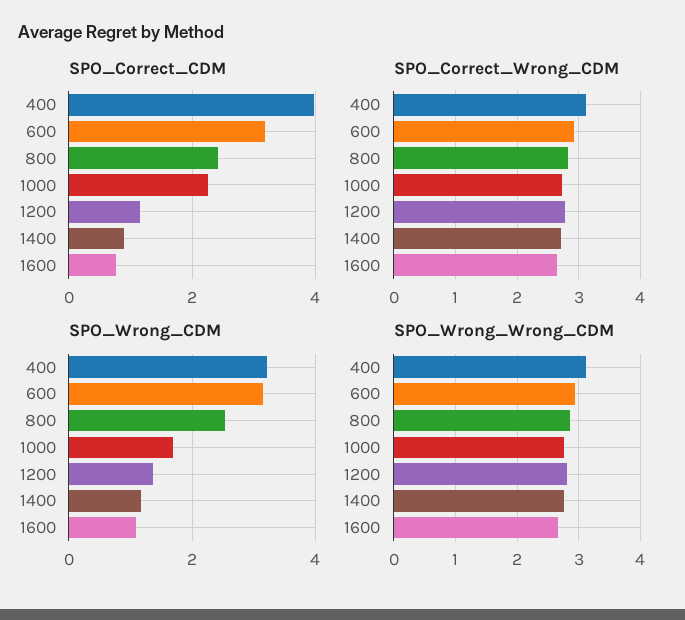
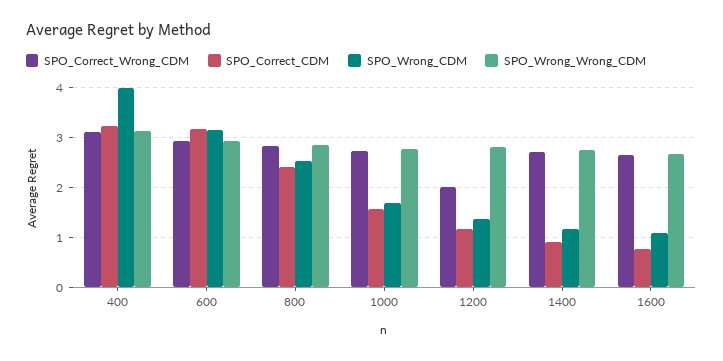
  {
    "SPO_Correct_CDM": {
-     "400": 4,
+     "400": 3.2,
      "600": 3.2,
      "800": 2.4,
-     "1000": 2.2,
+     "1000": 1.6,
      "1200": 1.2,
      "1400": 1,
      "1600": 0.8
    },
    "SPO_Correct_Wrong_CDM": {
      "400": 3.1,
      "600": 2.9,
      "800": 2.8,
      "1000": 2.7,
-     "1200": 2.8,
+     "1200": 2,
      "1400": 2.7,
      "1600": 2.7
    },
    "SPO_Wrong_CDM": {
-     "400": 3.2,
+     "400": 4,
      "600": 3.2,
      "800": 2.6,
      "1000": 1.6,
      "1200": 1.4,
      "1400": 1.2,
      "1600": 1
    },
    "SPO_Wrong_Wrong_CDM": {
      "400": 3.1,
      "600": 2.9,
      "800": 2.9,
      "1000": 2.8,
      "1200": 2.8,
      "1400": 2.8,
      "1600": 2.7
    }
  }

